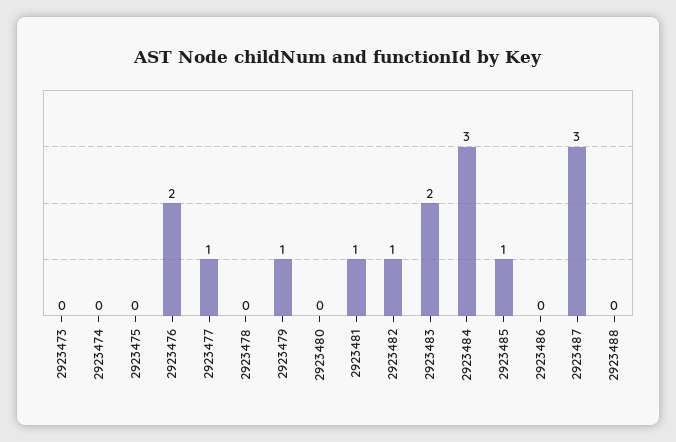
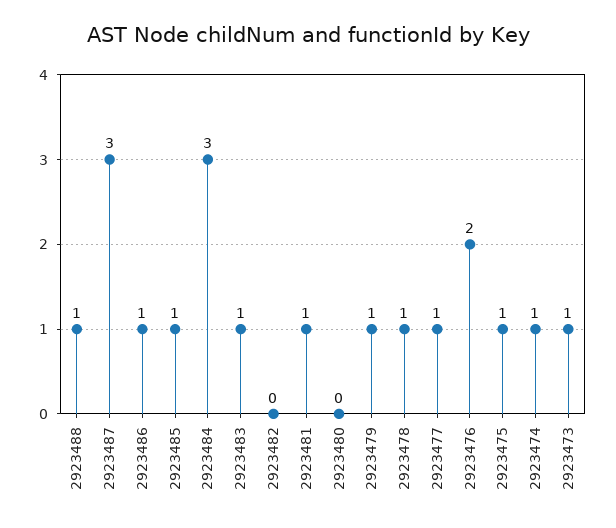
  {
-   "2923473": 0,
+   "2923473": 1,
-   "2923474": 0,
+   "2923474": 1,
-   "2923475": 0,
+   "2923475": 1,
    "2923476": 2,
    "2923477": 1,
-   "2923478": 0,
+   "2923478": 1,
    "2923479": 1,
    "2923480": 0,
    "2923481": 1,
-   "2923482": 1,
+   "2923482": 0,
-   "2923483": 2,
+   "2923483": 1,
    "2923484": 3,
    "2923485": 1,
-   "2923486": 0,
+   "2923486": 1,
    "2923487": 3,
-   "2923488": 0
+   "2923488": 1
  }

